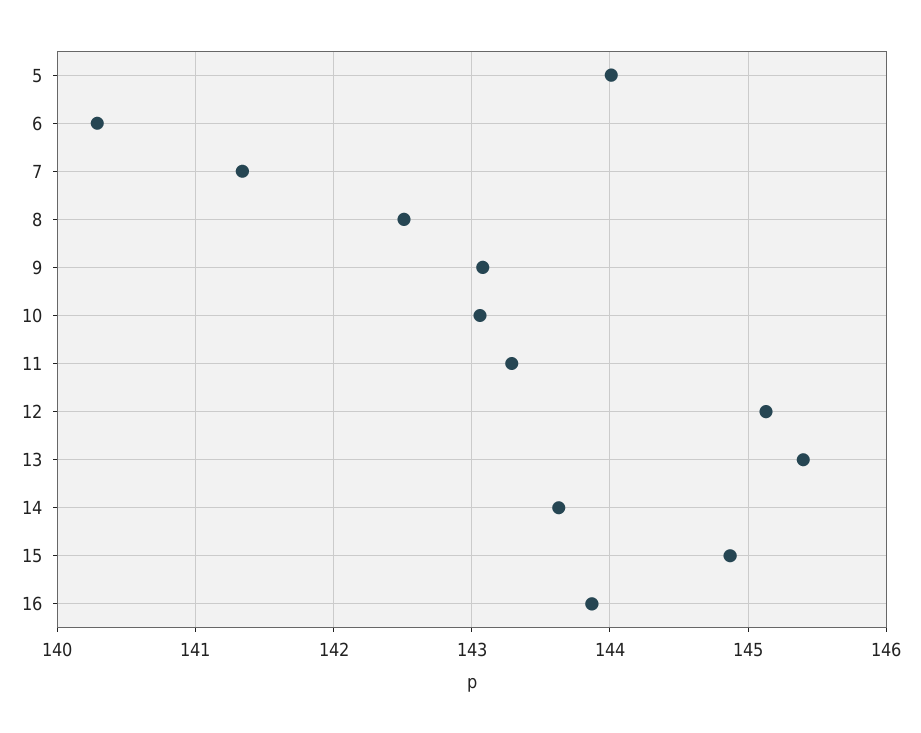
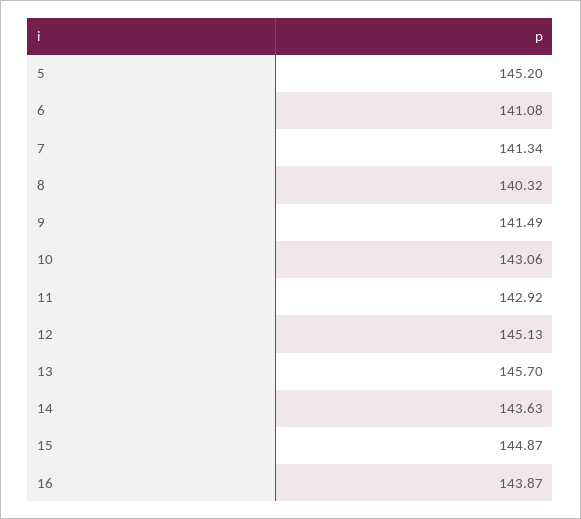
  {
-   "5": 144,
+   "5": 145.2,
-   "6": 140.3,
+   "6": 141.08,
    "7": 141.34,
-   "8": 142.5,
+   "8": 140.32,
-   "9": 143.1,
+   "9": 141.49,
    "10": 143.06,
-   "11": 143.3,
+   "11": 142.92,
    "12": 145.13,
-   "13": 145.4,
+   "13": 145.7,
    "14": 143.63,
    "15": 144.87,
    "16": 143.87
  }

